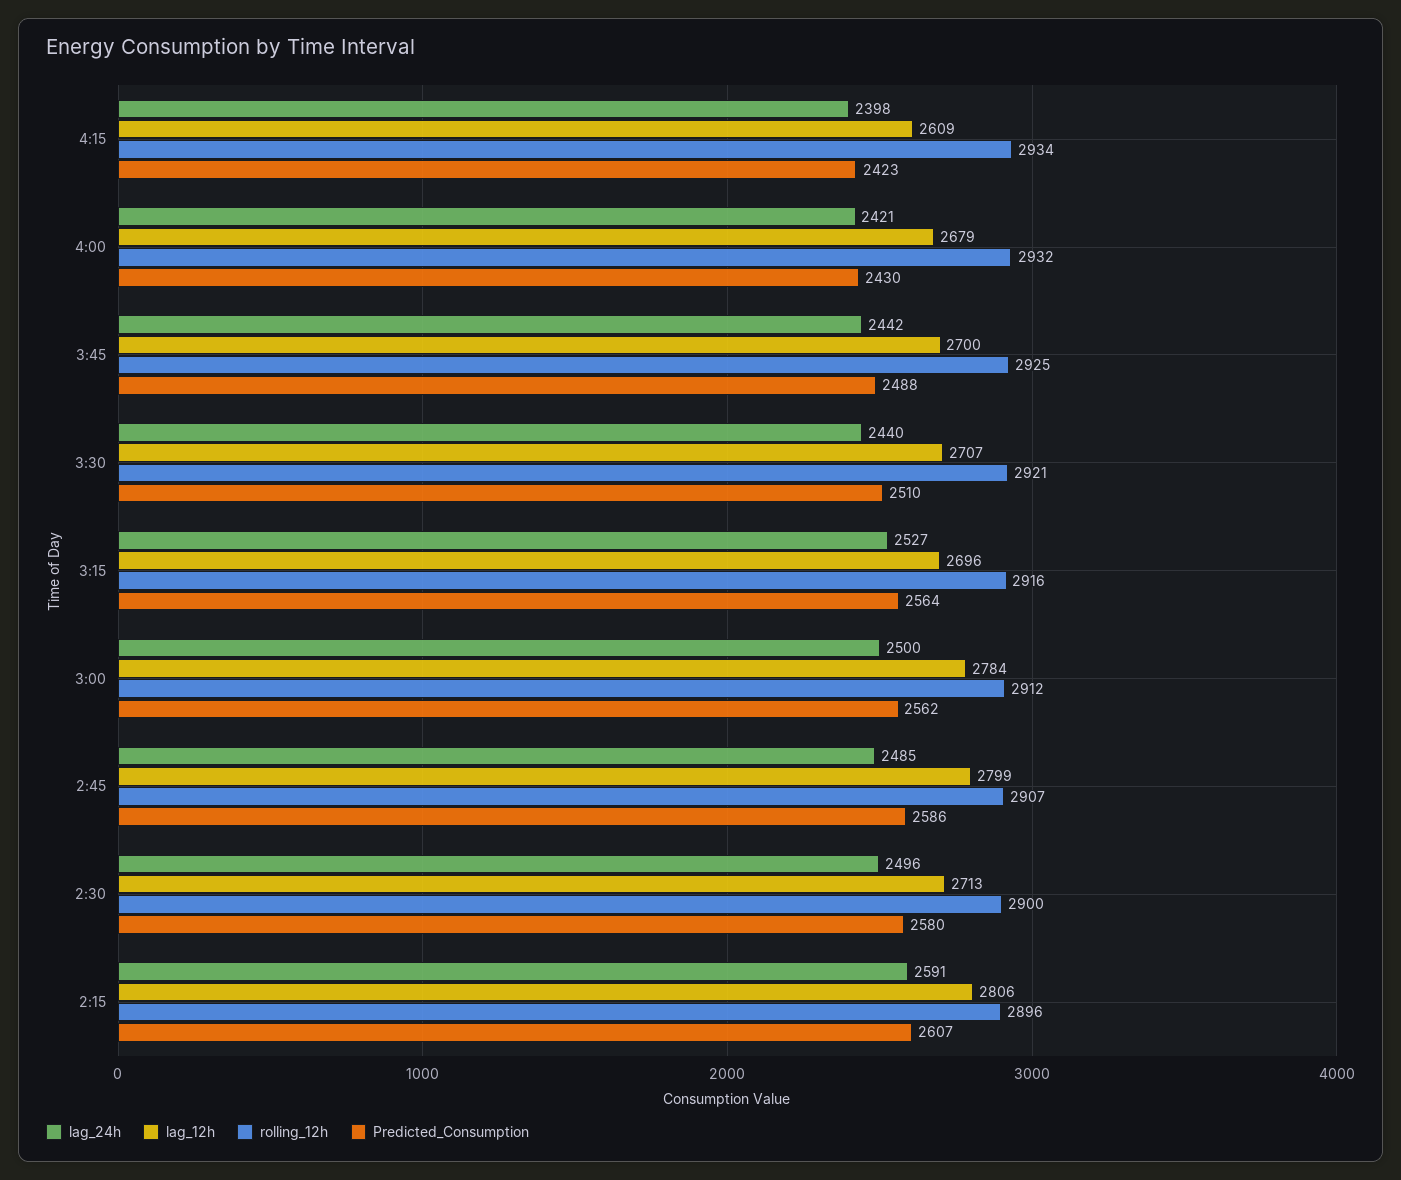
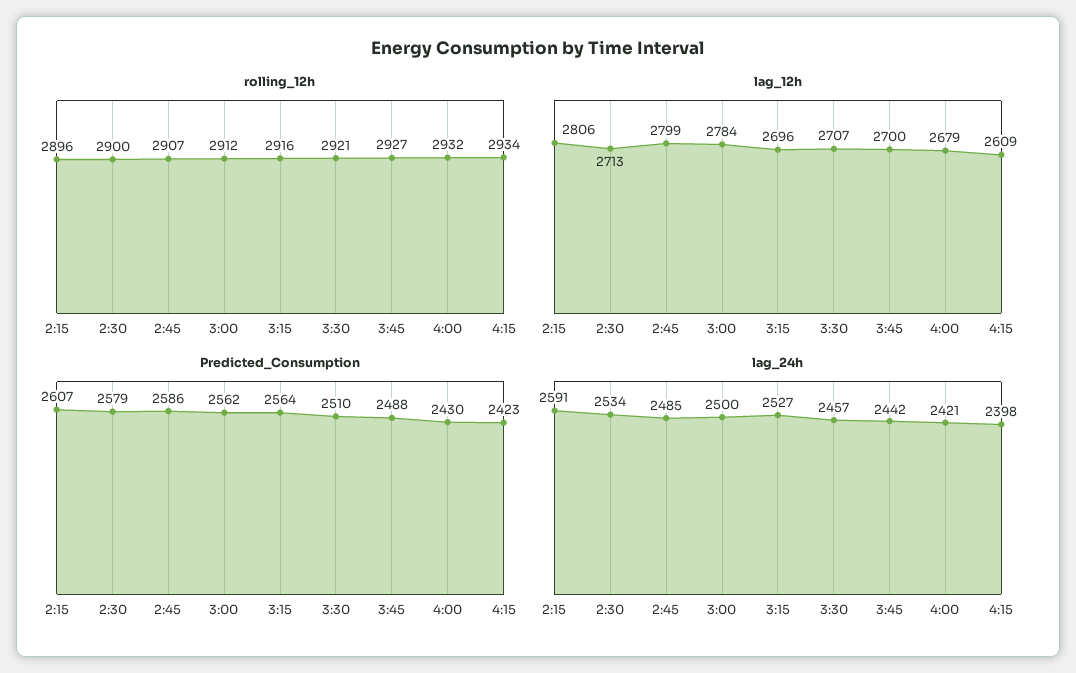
  {
    "lag_24h": {
      "4:15": 2398,
      "4:00": 2421,
      "3:45": 2442,
-     "3:30": 2440,
+     "3:30": 2457,
      "3:15": 2527,
      "3:00": 2500,
      "2:45": 2485,
-     "2:30": 2496,
+     "2:30": 2534,
      "2:15": 2591
    },
    "lag_12h": {
      "4:15": 2609,
      "4:00": 2679,
      "3:45": 2700,
      "3:30": 2707,
      "3:15": 2696,
      "3:00": 2784,
      "2:45": 2799,
      "2:30": 2713,
      "2:15": 2806
    },
    "rolling_12h": {
      "4:15": 2934,
      "4:00": 2932,
-     "3:45": 2925,
+     "3:45": 2927,
      "3:30": 2921,
      "3:15": 2916,
      "3:00": 2912,
      "2:45": 2907,
      "2:30": 2900,
      "2:15": 2896
    },
    "Predicted_Consumption": {
      "4:15": 2423,
      "4:00": 2430,
      "3:45": 2488,
      "3:30": 2510,
      "3:15": 2564,
      "3:00": 2562,
      "2:45": 2586,
-     "2:30": 2580,
+     "2:30": 2579,
      "2:15": 2607
    }
  }

